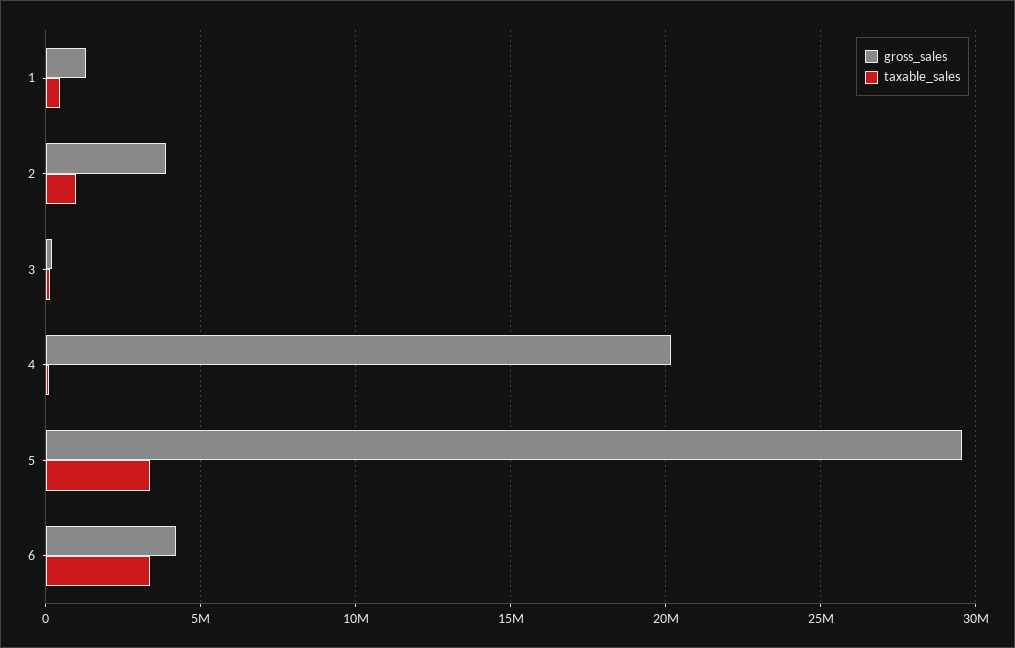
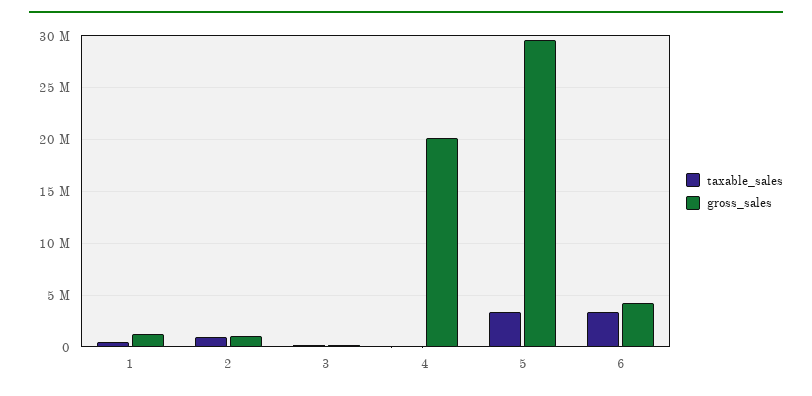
  {
    "gross_sales": {
      "1": 1500000,
-     "2": 4000000,
+     "2": 1000000,
      "3": 0,
      "4": 20000000,
      "5": 29500000,
      "6": 4000000
    },
    "taxable_sales": {
      "1": 500000,
      "2": 1000000,
      "3": 0,
      "4": 0,
      "5": 3500000,
      "6": 3500000
    }
  }

